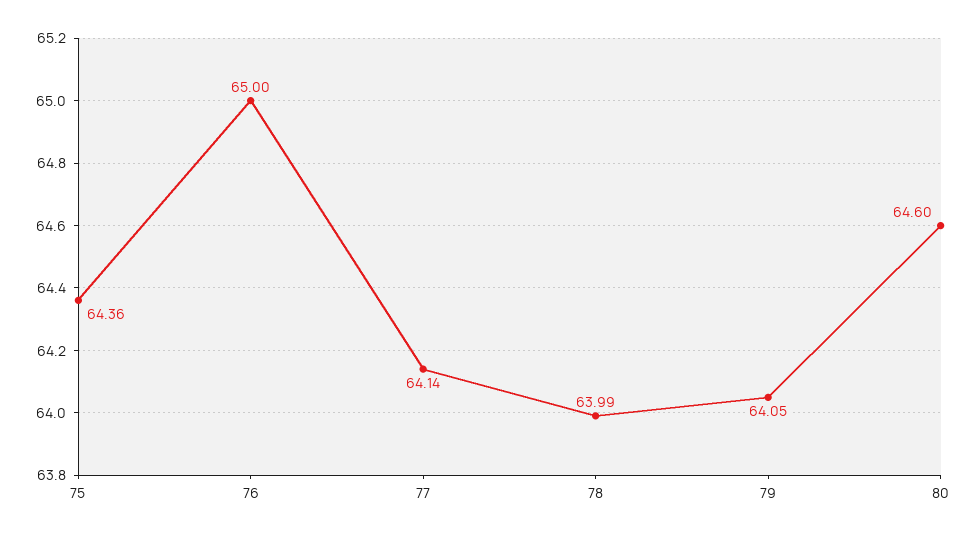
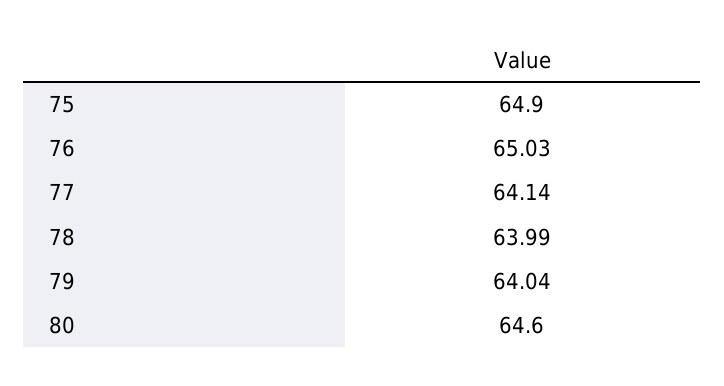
  {
-   "75": 64.36,
+   "75": 64.9,
-   "76": 65,
+   "76": 65.03,
    "77": 64.14,
    "78": 63.99,
-   "79": 64.05,
+   "79": 64.04,
    "80": 64.6
  }

